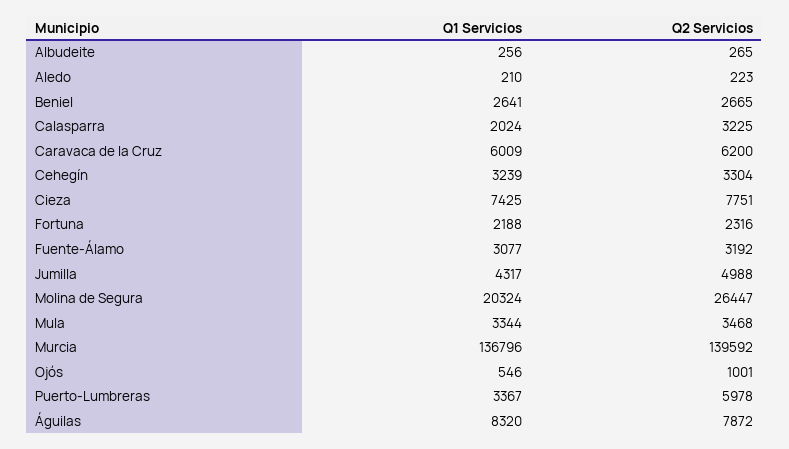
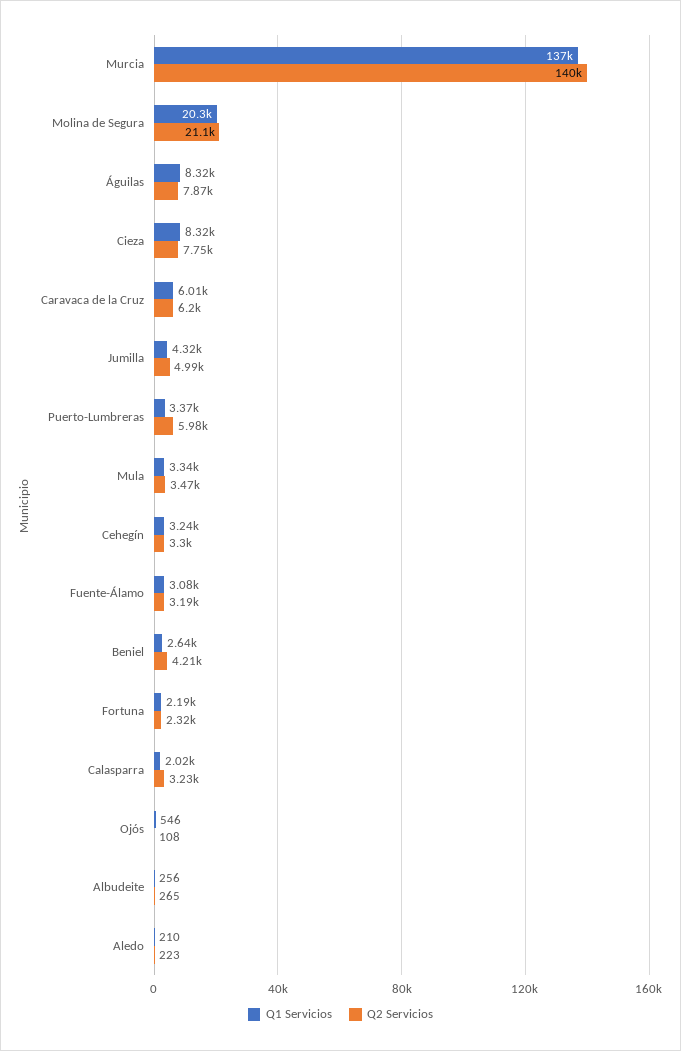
  {
    "Q1 Servicios": {
      "Albudeite": 256,
      "Aledo": 210,
      "Beniel": 2641,
      "Calasparra": 2024,
      "Caravaca de la Cruz": 6009,
      "Cehegín": 3239,
-     "Cieza": 7425,
+     "Cieza": 8320,
      "Fortuna": 2188,
      "Fuente-Álamo": 3077,
      "Jumilla": 4317,
      "Molina de Segura": 20324,
      "Mula": 3344,
      "Murcia": 136796,
      "Ojós": 546,
      "Puerto-Lumbreras": 3367,
      "Águilas": 8320
    },
    "Q2 Servicios": {
      "Albudeite": 265,
      "Aledo": 223,
-     "Beniel": 2665,
+     "Beniel": 4210,
      "Calasparra": 3225,
      "Caravaca de la Cruz": 6200,
      "Cehegín": 3304,
      "Cieza": 7751,
      "Fortuna": 2316,
      "Fuente-Álamo": 3192,
      "Jumilla": 4988,
-     "Molina de Segura": 26447,
+     "Molina de Segura": 21100,
      "Mula": 3468,
      "Murcia": 139592,
-     "Ojós": 1001,
+     "Ojós": 108,
      "Puerto-Lumbreras": 5978,
      "Águilas": 7872
    }
  }

